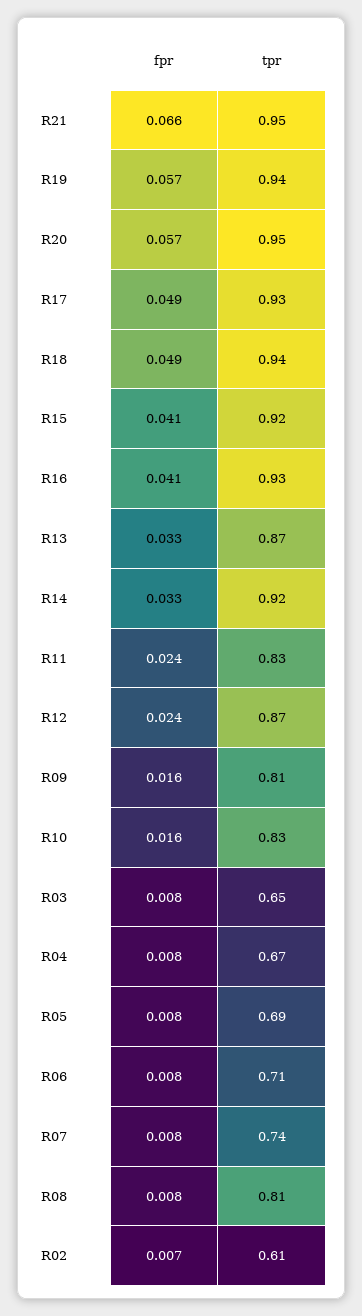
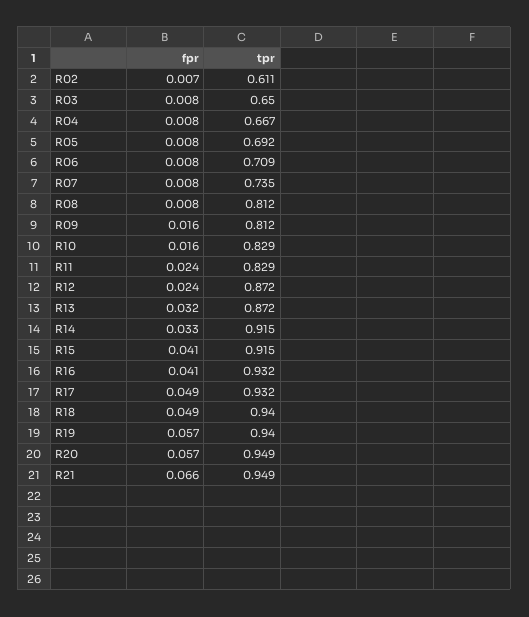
  {
    "fpr": {
      "R21": 0.066,
      "R19": 0.057,
      "R20": 0.057,
      "R17": 0.049,
      "R18": 0.049,
      "R15": 0.041,
      "R16": 0.041,
-     "R13": 0.033,
+     "R13": 0.032,
      "R14": 0.033,
      "R11": 0.024,
      "R12": 0.024,
      "R09": 0.016,
      "R10": 0.016,
      "R03": 0.008,
      "R04": 0.008,
      "R05": 0.008,
      "R06": 0.008,
      "R07": 0.008,
      "R08": 0.008,
      "R02": 0.007
    },
    "tpr": {
      "R21": 0.949,
      "R19": 0.94,
      "R20": 0.949,
      "R17": 0.932,
      "R18": 0.94,
      "R15": 0.915,
      "R16": 0.932,
      "R13": 0.872,
      "R14": 0.915,
      "R11": 0.829,
      "R12": 0.872,
      "R09": 0.812,
      "R10": 0.829,
      "R03": 0.65,
      "R04": 0.667,
      "R05": 0.692,
      "R06": 0.709,
      "R07": 0.735,
      "R08": 0.812,
      "R02": 0.611
    }
  }

